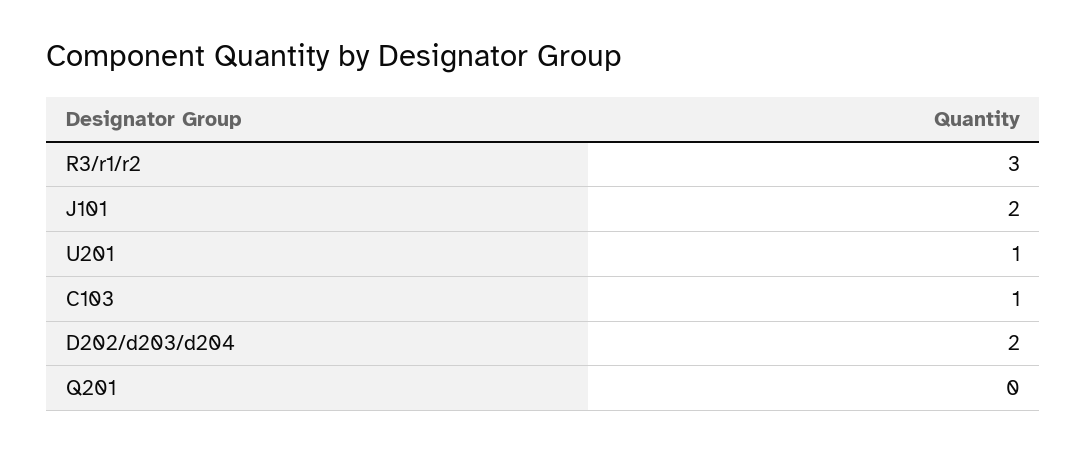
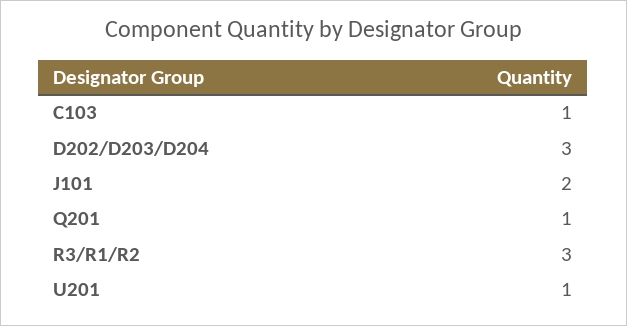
  {
    "R3/r1/r2": 3,
    "J101": 2,
    "U201": 1,
    "C103": 1,
-   "D202/d203/d204": 2,
+   "D202/d203/d204": 3,
-   "Q201": 0
+   "Q201": 1
  }

